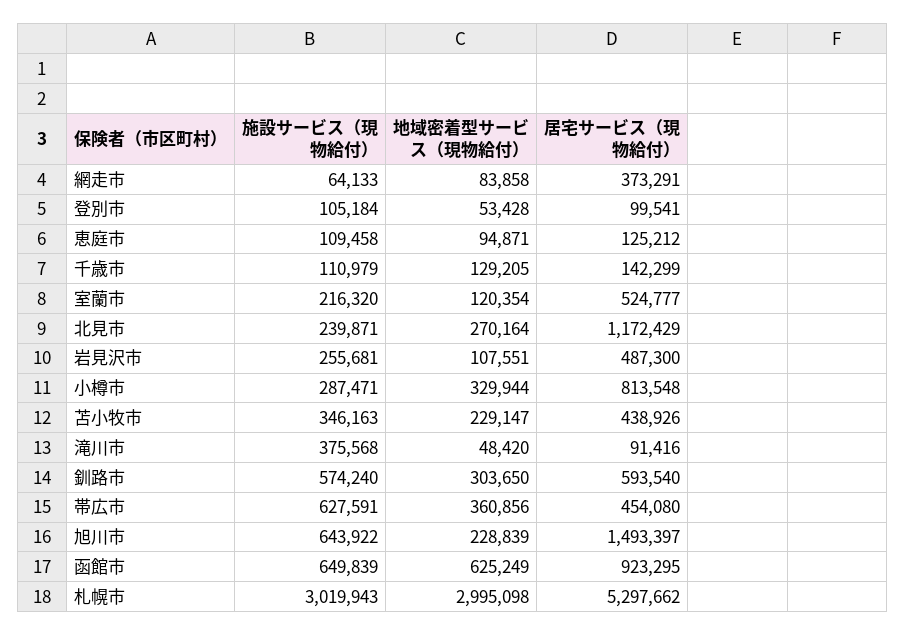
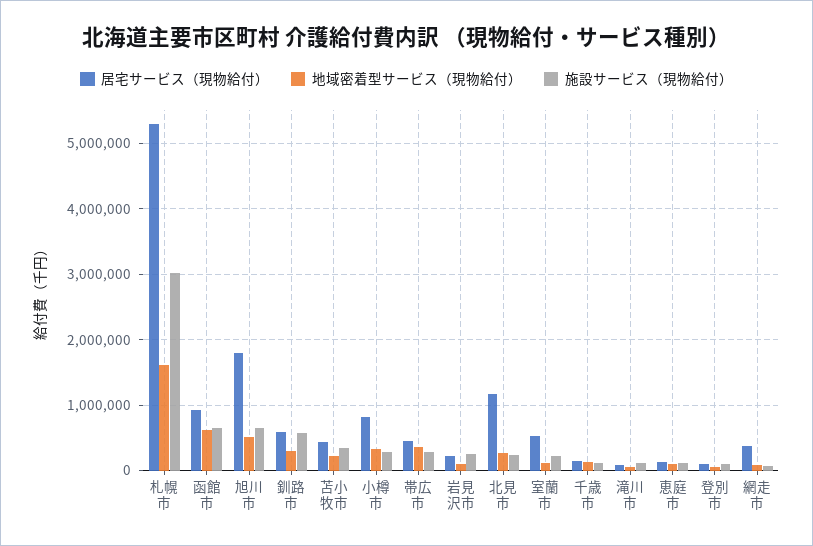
  {
    "施設サービス（現物給付）": {
      "網走市": 64133,
      "登別市": 105184,
      "恵庭市": 109458,
      "千歳市": 110979,
      "室蘭市": 216320,
      "北見市": 239871,
      "岩見沢市": 255681,
      "小樽市": 287471,
      "苫小牧市": 346163,
-     "滝川市": 375568,
+     "滝川市": 100000,
      "釧路市": 574240,
-     "帯広市": 627591,
+     "帯広市": 300000,
      "旭川市": 643922,
      "函館市": 649839,
      "札幌市": 3019943
    },
    "地域密着型サービス（現物給付）": {
      "網走市": 83858,
      "登別市": 53428,
      "恵庭市": 94871,
      "千歳市": 129205,
      "室蘭市": 120354,
      "北見市": 270164,
      "岩見沢市": 107551,
      "小樽市": 329944,
      "苫小牧市": 229147,
      "滝川市": 48420,
      "釧路市": 303650,
      "帯広市": 360856,
-     "旭川市": 228839,
+     "旭川市": 500000,
      "函館市": 625249,
-     "札幌市": 2995098
+     "札幌市": 1600000
    },
    "居宅サービス（現物給付）": {
      "網走市": 373291,
      "登別市": 99541,
      "恵庭市": 125212,
      "千歳市": 142299,
      "室蘭市": 524777,
      "北見市": 1172429,
-     "岩見沢市": 487300,
+     "岩見沢市": 200000,
      "小樽市": 813548,
      "苫小牧市": 438926,
      "滝川市": 91416,
      "釧路市": 593540,
      "帯広市": 454080,
-     "旭川市": 1493397,
+     "旭川市": 1800000,
      "函館市": 923295,
      "札幌市": 5297662
    }
  }

